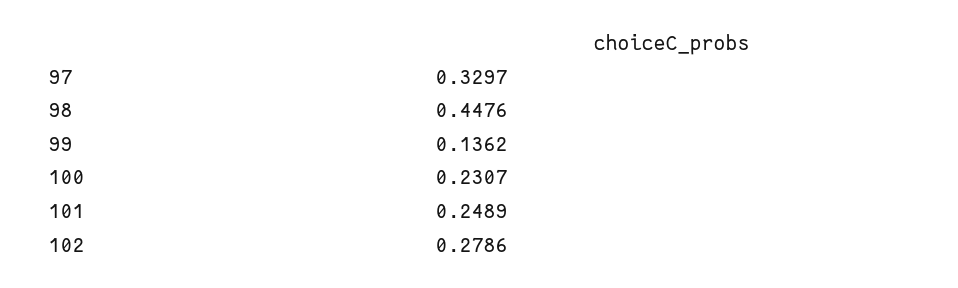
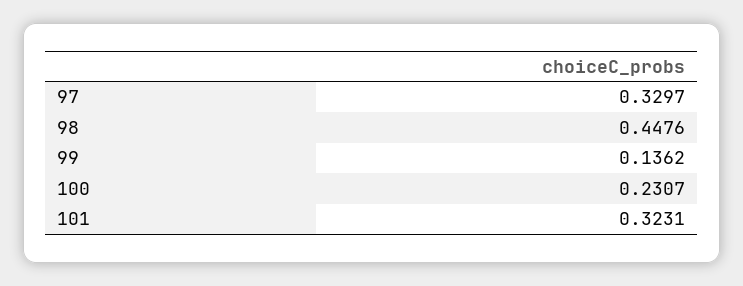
  {
    "97": 0.3297,
    "98": 0.4476,
    "99": 0.1362,
    "100": 0.2307,
-   "101": 0.2489,
+   "101": 0.3231
-   "102": 0.2786
  }

